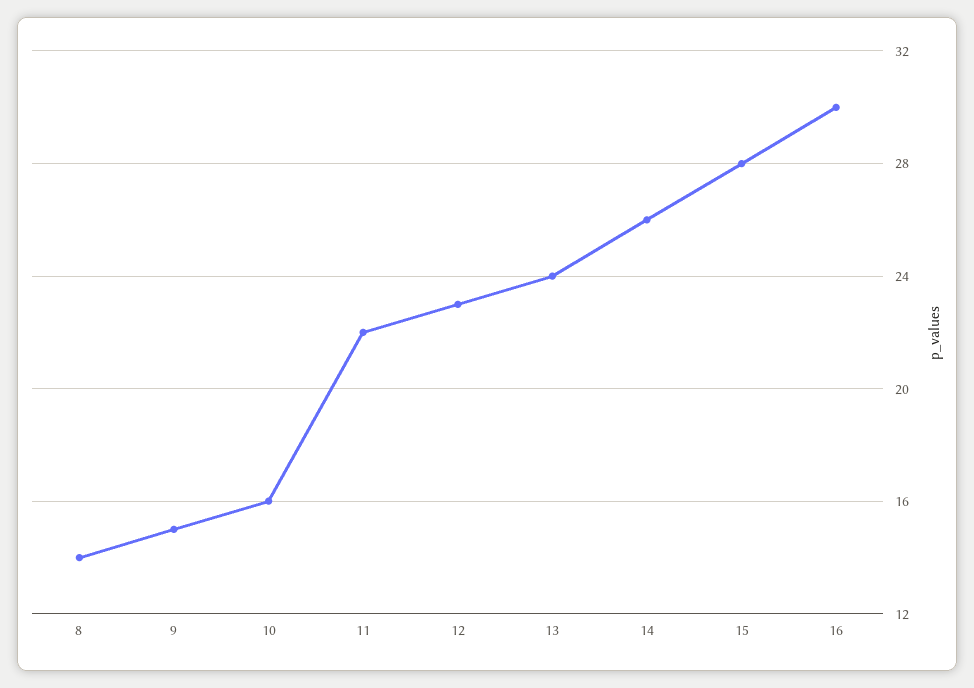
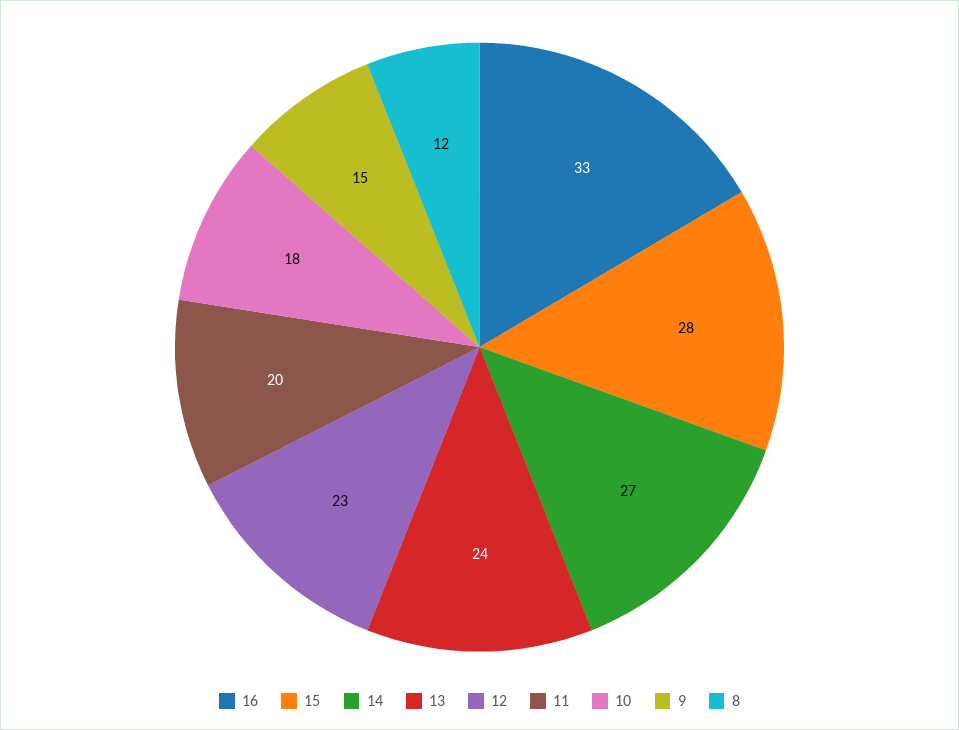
  {
-   "8": 14,
+   "8": 12,
    "9": 15,
-   "10": 16,
+   "10": 18,
-   "11": 22,
+   "11": 20,
    "12": 23,
    "13": 24,
-   "14": 26,
+   "14": 27,
    "15": 28,
-   "16": 30
+   "16": 33
  }

